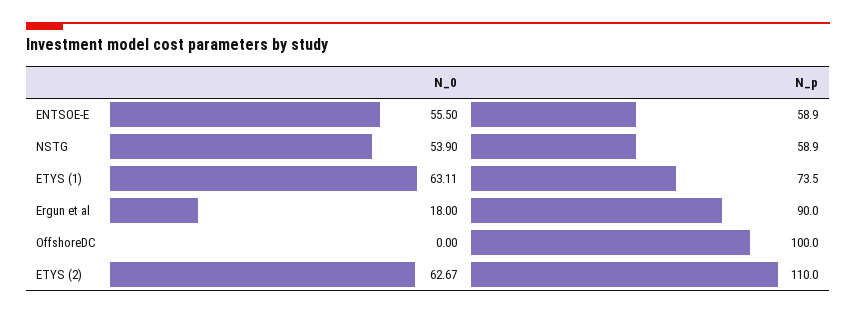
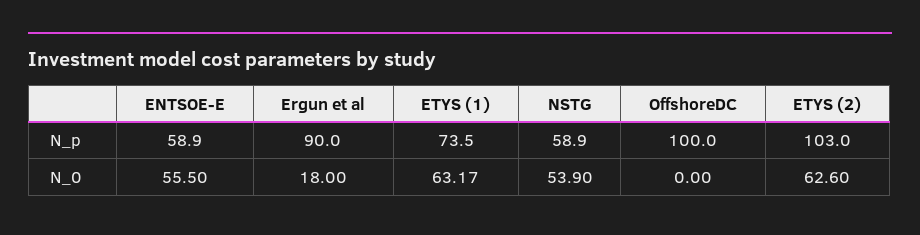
  {
    "N_0": {
      "ENTSOE-E": 55.5,
      "NSTG": 53.9,
-     "ETYS (1)": 63.11,
+     "ETYS (1)": 63.17,
      "Ergun et al": 18,
      "OffshoreDC": 0,
-     "ETYS (2)": 62.67
+     "ETYS (2)": 62.6
    },
    "N_p": {
      "ENTSOE-E": 58.9,
      "NSTG": 58.9,
      "ETYS (1)": 73.5,
      "Ergun et al": 90,
      "OffshoreDC": 100,
-     "ETYS (2)": 110
+     "ETYS (2)": 103
    }
  }

